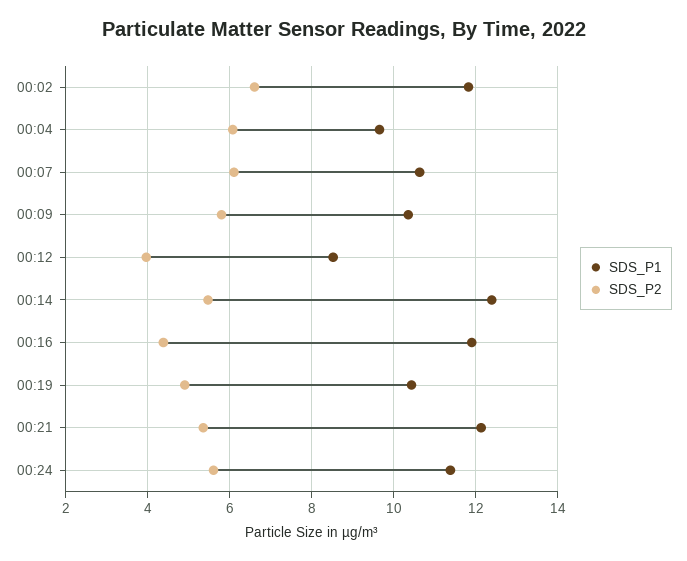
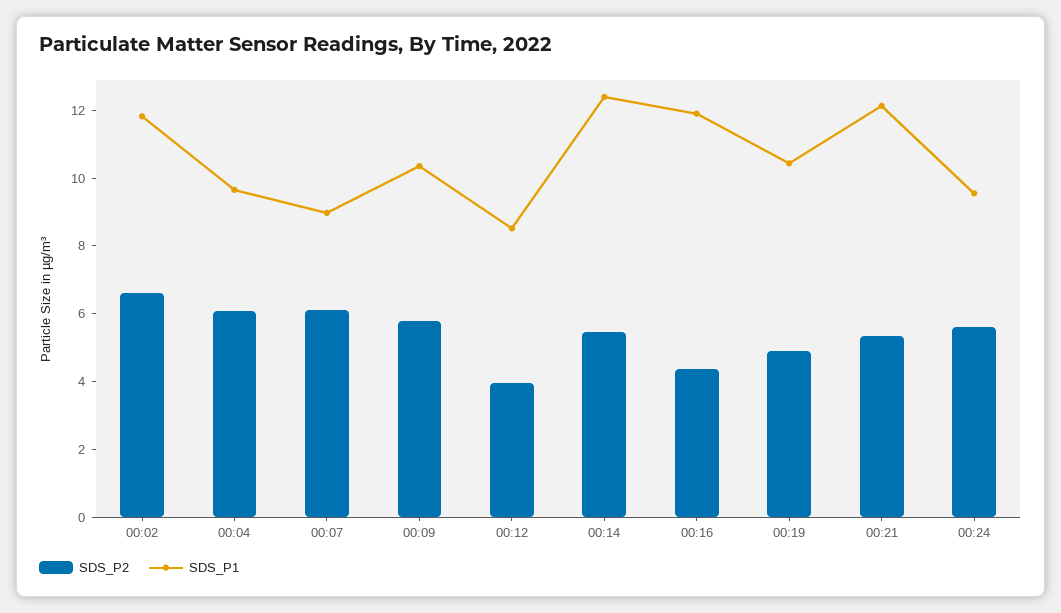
  {
    "SDS_P1": {
      "00:02": 11.8,
      "00:04": 9.6,
-     "00:07": 10.6,
+     "00:07": 9,
      "00:09": 10.4,
      "00:12": 8.6,
      "00:14": 12.4,
      "00:16": 12,
      "00:19": 10.4,
      "00:21": 12.2,
-     "00:24": 11.4
+     "00:24": 9.5
    },
    "SDS_P2": {
      "00:02": 6.6,
      "00:04": 6,
      "00:07": 6.2,
      "00:09": 5.8,
      "00:12": 4,
      "00:14": 5.4,
      "00:16": 4.4,
      "00:19": 5,
      "00:21": 5.4,
      "00:24": 5.6
    }
  }

